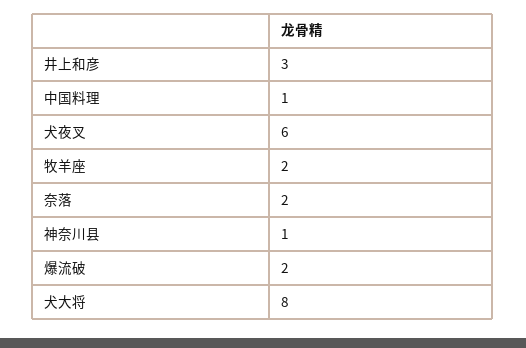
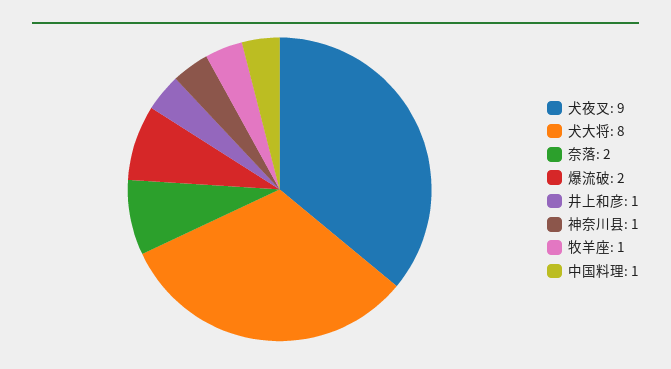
  {
-   "井上和彦": 3,
+   "井上和彦": 1,
    "中国料理": 1,
-   "犬夜叉": 6,
+   "犬夜叉": 9,
-   "牧羊座": 2,
+   "牧羊座": 1,
    "奈落": 2,
    "神奈川县": 1,
    "爆流破": 2,
    "犬大将": 8
  }

